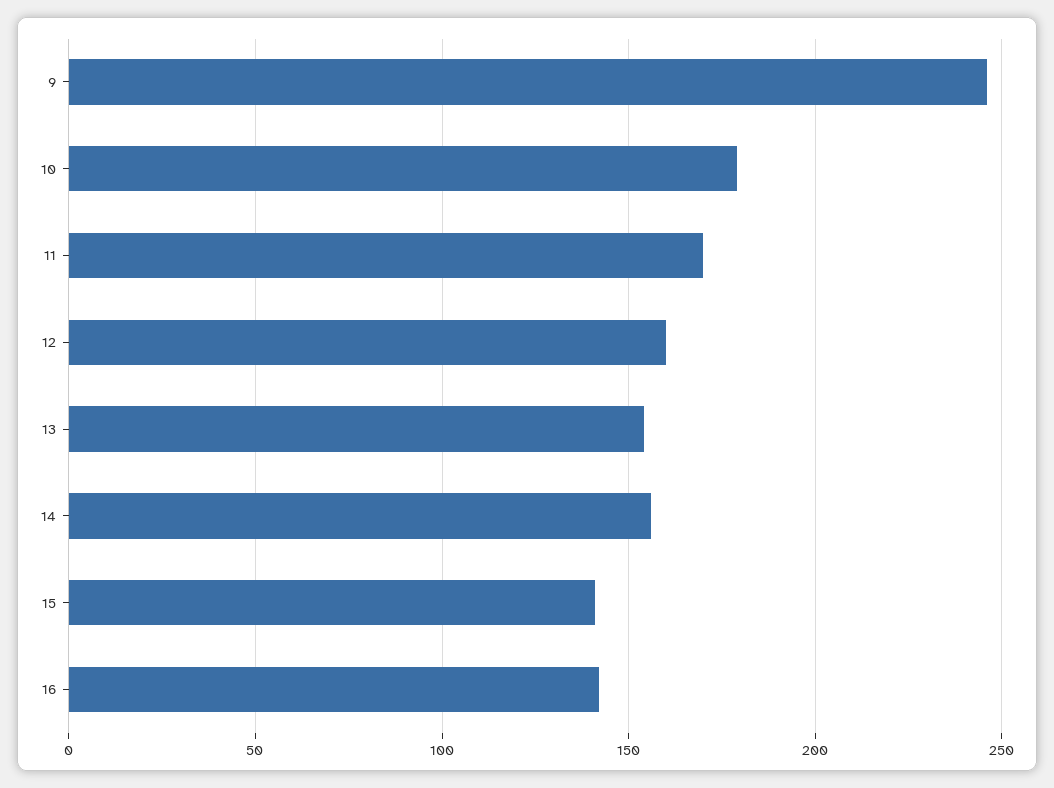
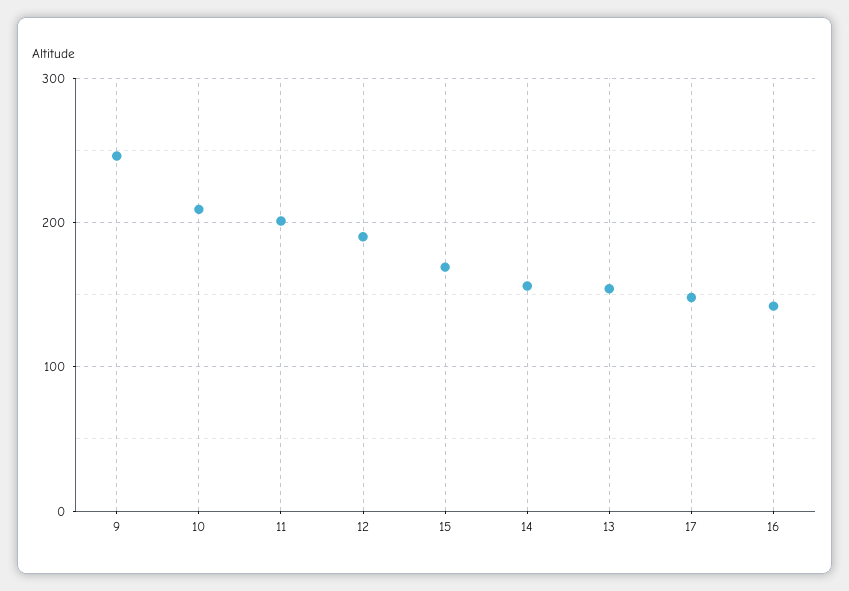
  {
    "9": 245,
-   "10": 180,
+   "10": 210,
-   "11": 170,
+   "11": 200,
-   "12": 160,
+   "12": 190,
    "13": 155,
    "14": 155,
-   "15": 140,
+   "15": 170,
-   "16": 140
+   "16": 140,
+   "17": 150
  }

